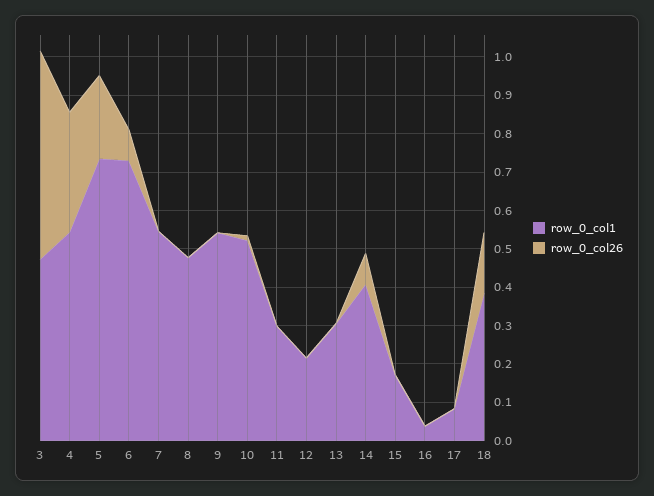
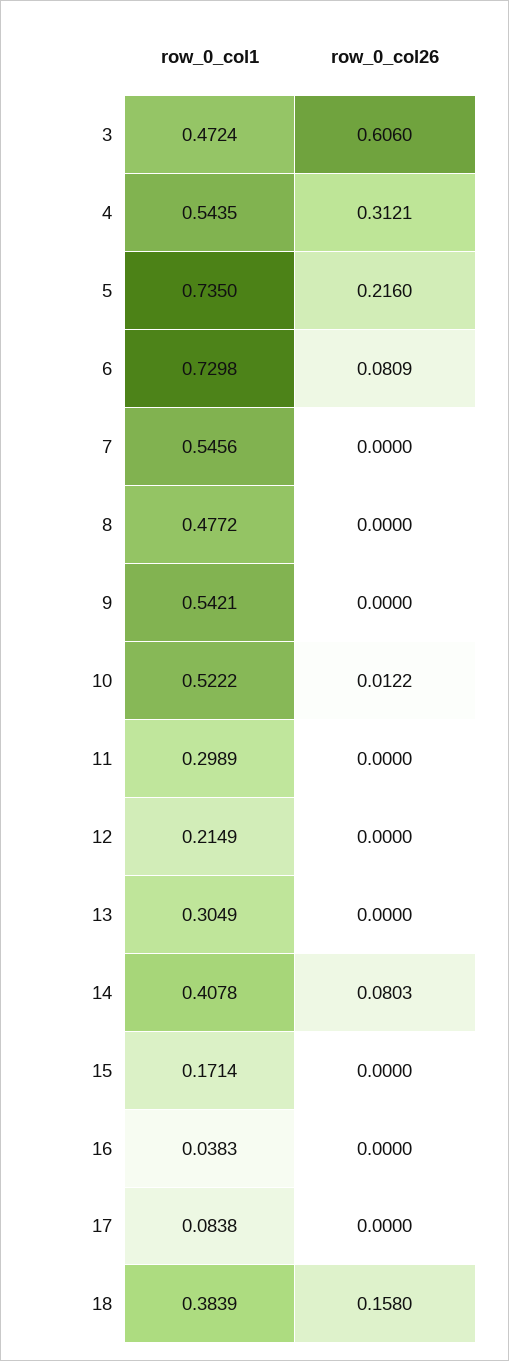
  {
    "row_0_col1": {
      "3": 0.4724,
      "4": 0.5435,
      "5": 0.735,
      "6": 0.7298,
      "7": 0.5456,
      "8": 0.4772,
      "9": 0.5421,
      "10": 0.5222,
      "11": 0.2989,
      "12": 0.2149,
      "13": 0.3049,
      "14": 0.4078,
      "15": 0.1714,
      "16": 0.0383,
      "17": 0.0838,
      "18": 0.3839
    },
    "row_0_col26": {
-     "3": 0.55,
+     "3": 0.606,
      "4": 0.3121,
      "5": 0.216,
      "6": 0.0809,
      "7": 0,
      "8": 0,
      "9": 0,
      "10": 0.0122,
      "11": 0,
      "12": 0,
      "13": 0,
      "14": 0.0803,
      "15": 0,
      "16": 0,
      "17": 0,
      "18": 0.158
    }
  }

